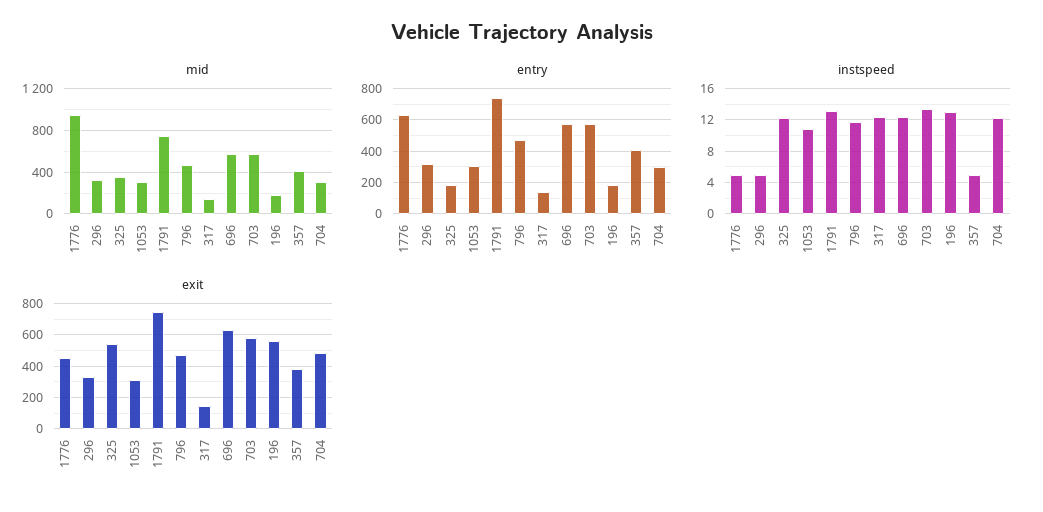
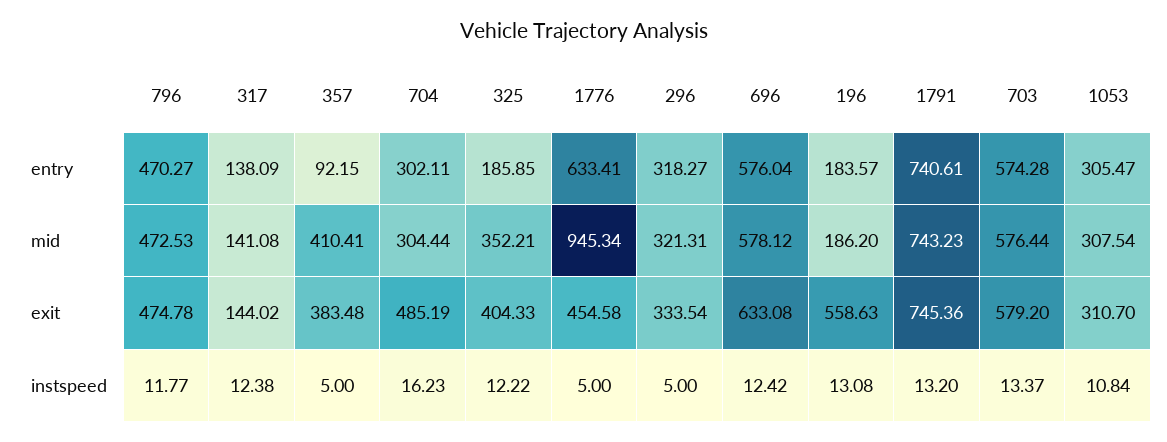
  {
    "mid": {
      "1776": 945.34,
      "296": 321.31,
      "325": 352.21,
      "1053": 307.54,
      "1791": 743.23,
      "796": 472.53,
      "317": 141.08,
      "696": 578.12,
      "703": 576.44,
      "196": 186.2,
      "357": 410.41,
      "704": 304.44
    },
    "entry": {
      "1776": 633.41,
      "296": 318.27,
      "325": 185.85,
      "1053": 305.47,
      "1791": 740.61,
      "796": 470.27,
      "317": 138.09,
      "696": 576.04,
      "703": 574.28,
      "196": 183.57,
-     "357": 400,
+     "357": 92.15,
      "704": 302.11
    },
    "instspeed": {
      "1776": 5,
      "296": 5,
      "325": 12.22,
      "1053": 10.84,
      "1791": 13.2,
      "796": 11.77,
      "317": 12.38,
      "696": 12.42,
      "703": 13.37,
      "196": 13.08,
      "357": 5,
-     "704": 12
+     "704": 16.23
    },
    "exit": {
      "1776": 454.58,
      "296": 333.54,
-     "325": 550,
+     "325": 404.33,
      "1053": 310.7,
      "1791": 745.36,
      "796": 474.78,
      "317": 144.02,
      "696": 633.08,
      "703": 579.2,
      "196": 558.63,
      "357": 383.48,
      "704": 485.19
    }
  }

